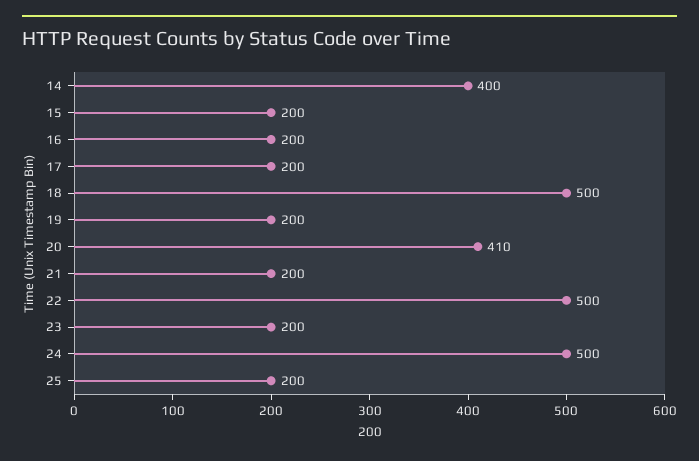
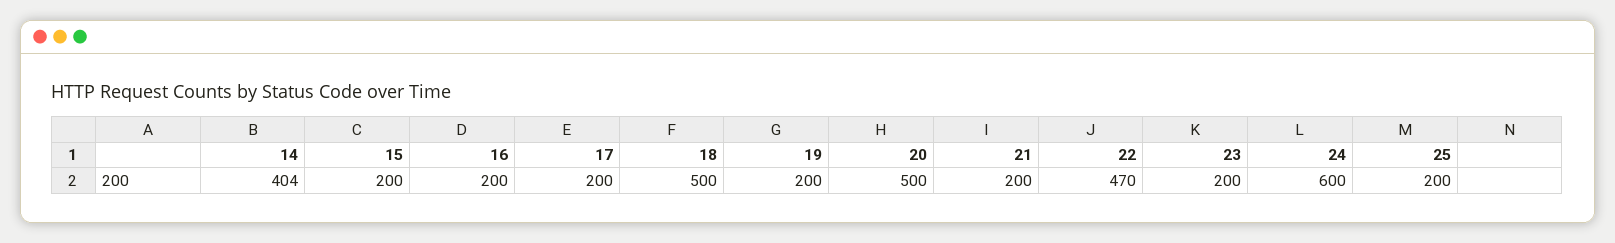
  {
-   "14": 400,
+   "14": 404,
    "15": 200,
    "16": 200,
    "17": 200,
    "18": 500,
    "19": 200,
-   "20": 410,
+   "20": 500,
    "21": 200,
-   "22": 500,
+   "22": 470,
    "23": 200,
-   "24": 500,
+   "24": 600,
    "25": 200
  }

